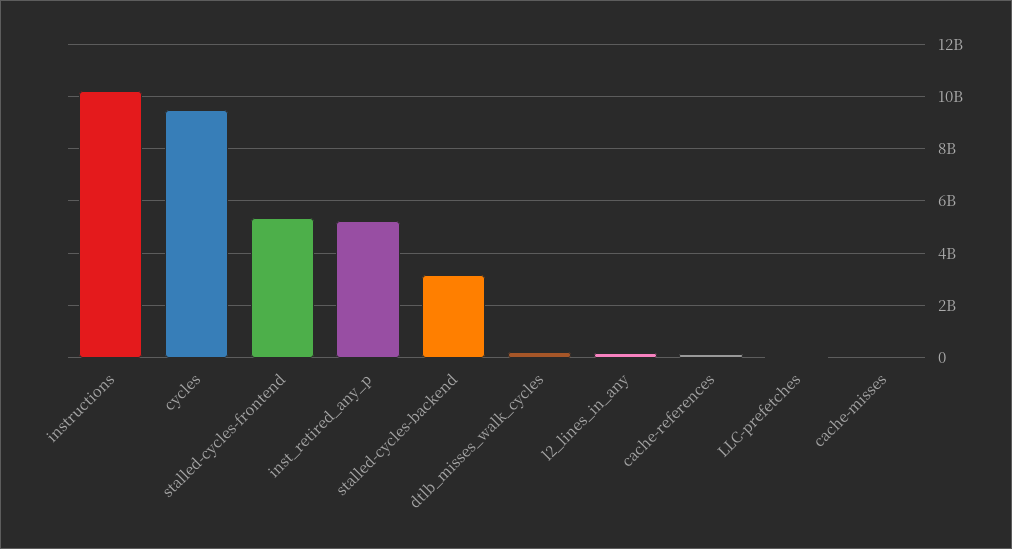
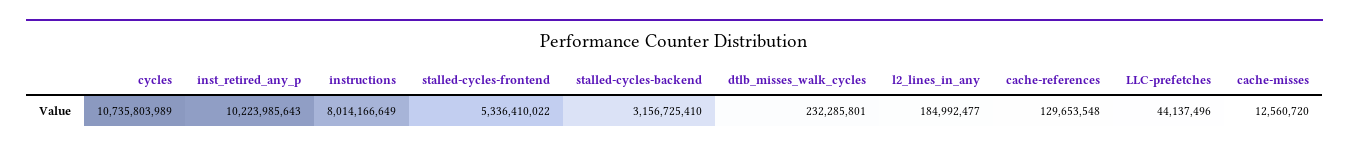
  {
-   "instructions": 10250000000,
+   "instructions": 8014166649,
-   "cycles": 9500000000,
+   "cycles": 10735803989,
    "stalled-cycles-frontend": 5336410022,
-   "inst_retired_any_p": 5250000000,
+   "inst_retired_any_p": 10223985643,
    "stalled-cycles-backend": 3156725410,
    "dtlb_misses_walk_cycles": 232285801,
    "l2_lines_in_any": 184992477,
    "cache-references": 129653548,
    "LLC-prefetches": 44137496,
    "cache-misses": 12560720
  }

